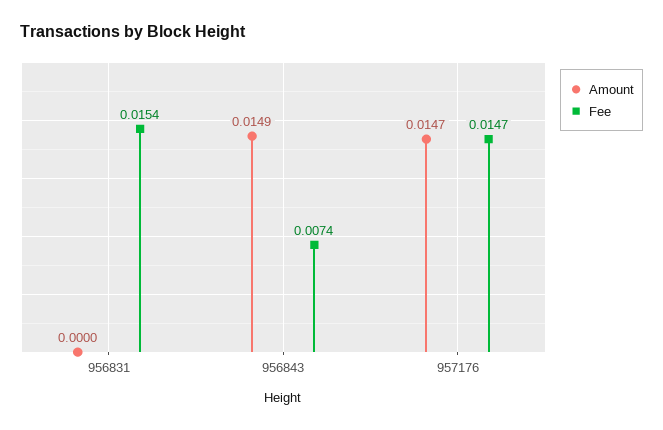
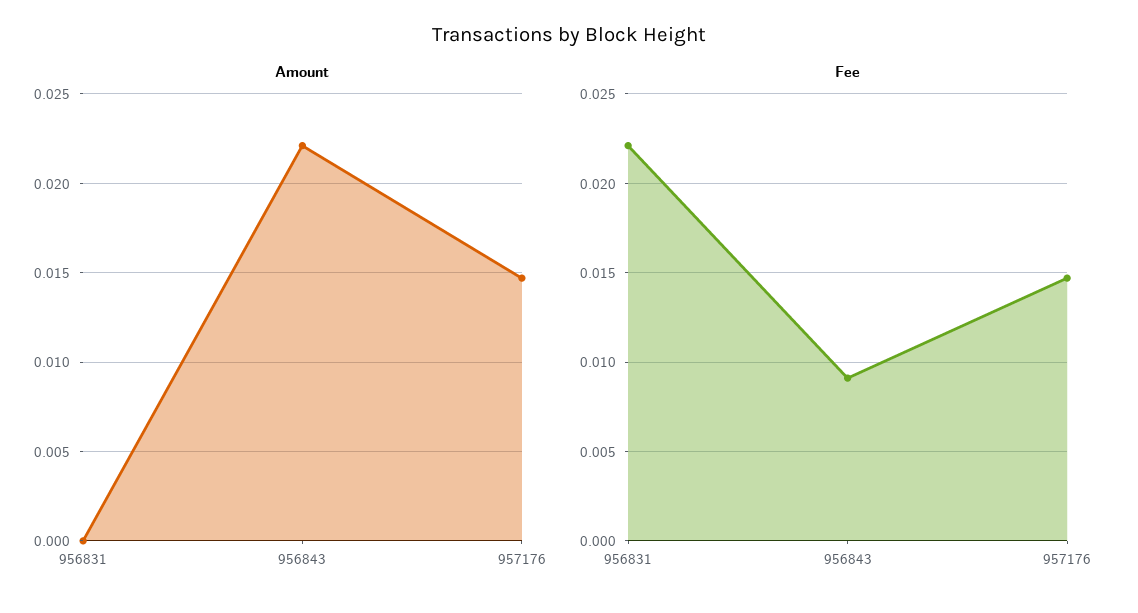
  {
    "Amount": {
      "956831": 0,
-     "956843": 0.0149,
+     "956843": 0.022,
      "957176": 0.0147
    },
    "Fee": {
-     "956831": 0.0154,
+     "956831": 0.022,
-     "956843": 0.0074,
+     "956843": 0.009,
      "957176": 0.0147
    }
  }

